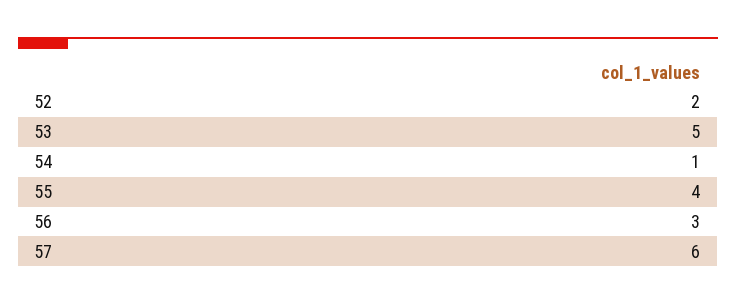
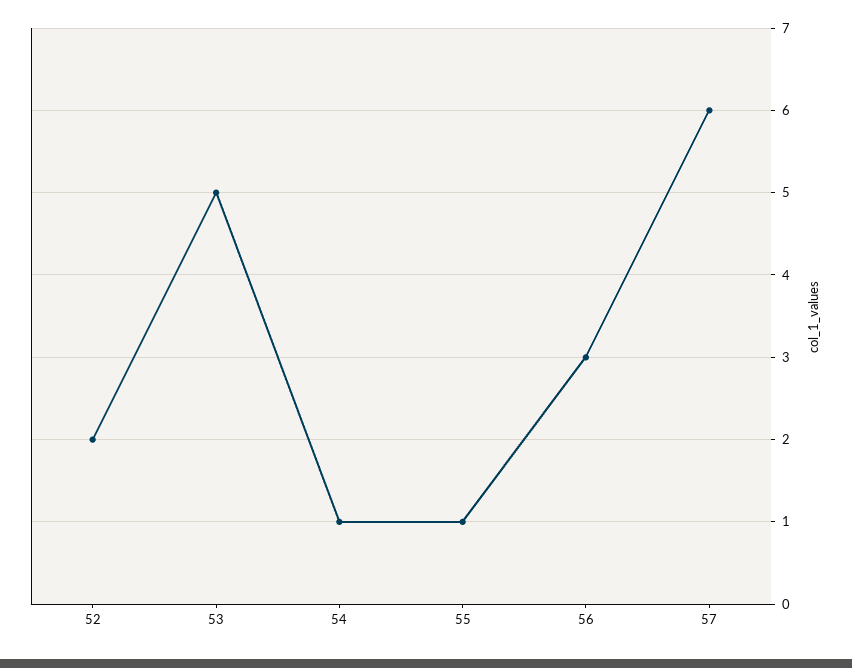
  {
    "52": 2,
    "53": 5,
    "54": 1,
-   "55": 4,
+   "55": 1,
    "56": 3,
    "57": 6
  }

